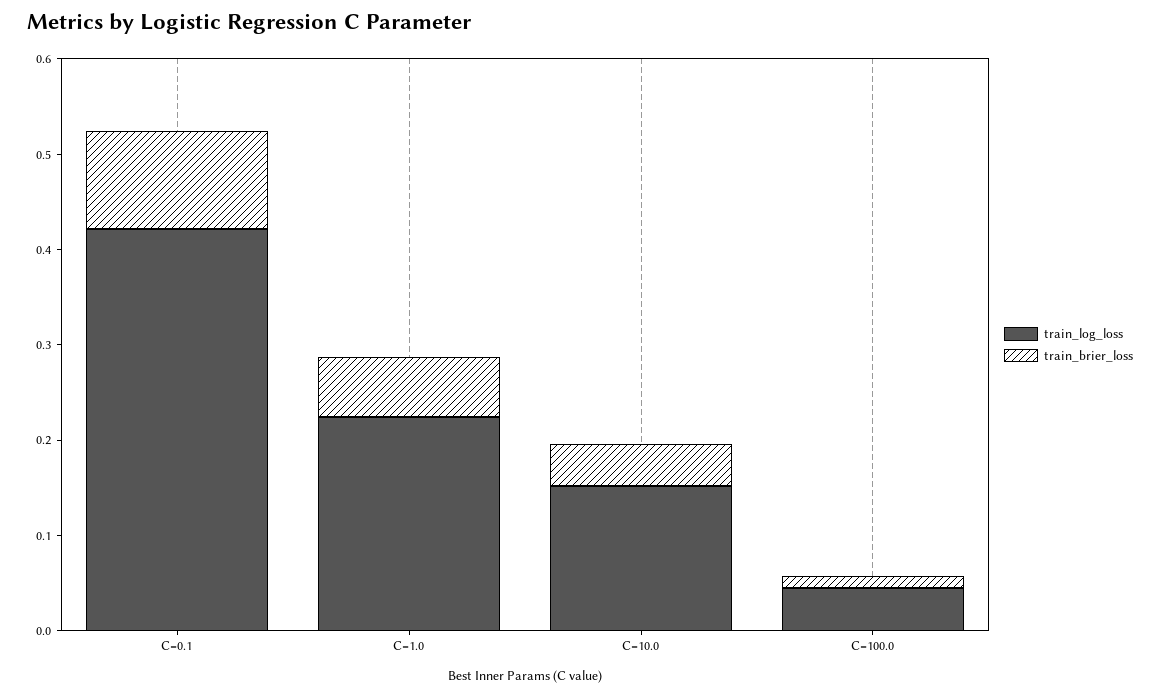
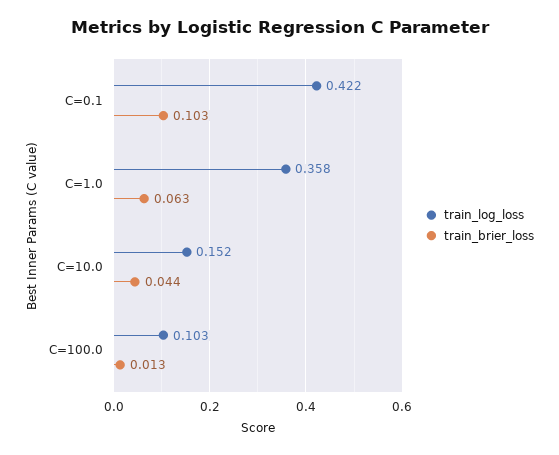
  {
    "train_log_loss": {
      "C=0.1": 0.422,
-     "C=1.0": 0.22,
+     "C=1.0": 0.358,
      "C=10.0": 0.152,
-     "C=100.0": 0.04
+     "C=100.0": 0.103
    },
    "train_brier_loss": {
      "C=0.1": 0.103,
      "C=1.0": 0.063,
      "C=10.0": 0.044,
      "C=100.0": 0.013
    }
  }

